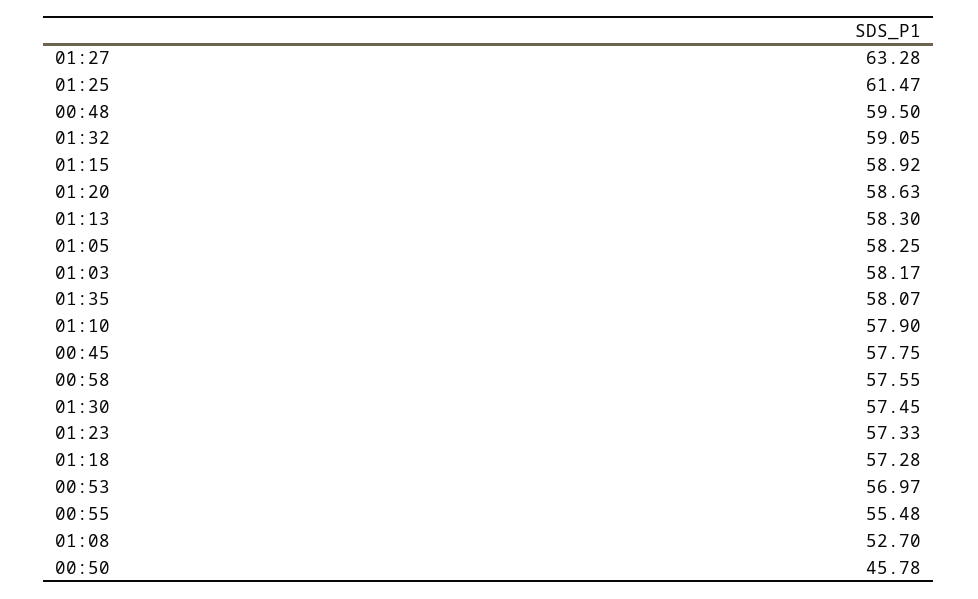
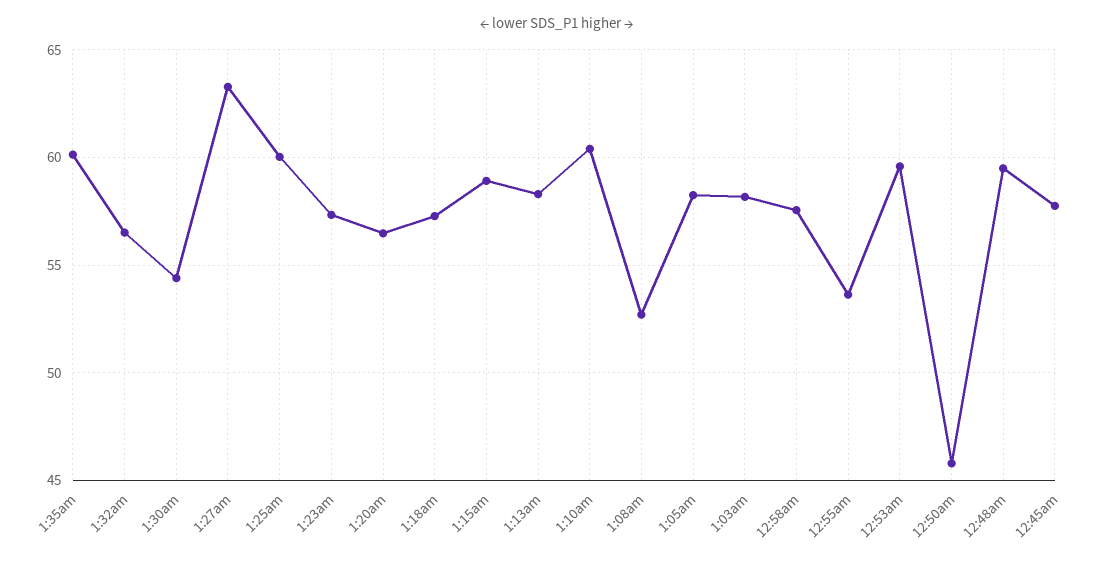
  {
    "01:27": 63.28,
-   "01:25": 61.47,
+   "01:25": 60,
    "00:48": 59.5,
-   "01:32": 59.05,
+   "01:32": 56.5,
    "01:15": 58.92,
-   "01:20": 58.63,
+   "01:20": 56.5,
    "01:13": 58.3,
    "01:05": 58.25,
    "01:03": 58.17,
-   "01:35": 58.07,
+   "01:35": 60,
-   "01:10": 57.9,
+   "01:10": 60.5,
    "00:45": 57.75,
    "00:58": 57.55,
-   "01:30": 57.45,
+   "01:30": 54.5,
    "01:23": 57.33,
    "01:18": 57.28,
-   "00:53": 56.97,
+   "00:53": 59.5,
-   "00:55": 55.48,
+   "00:55": 53.5,
    "01:08": 52.7,
    "00:50": 45.78
  }

